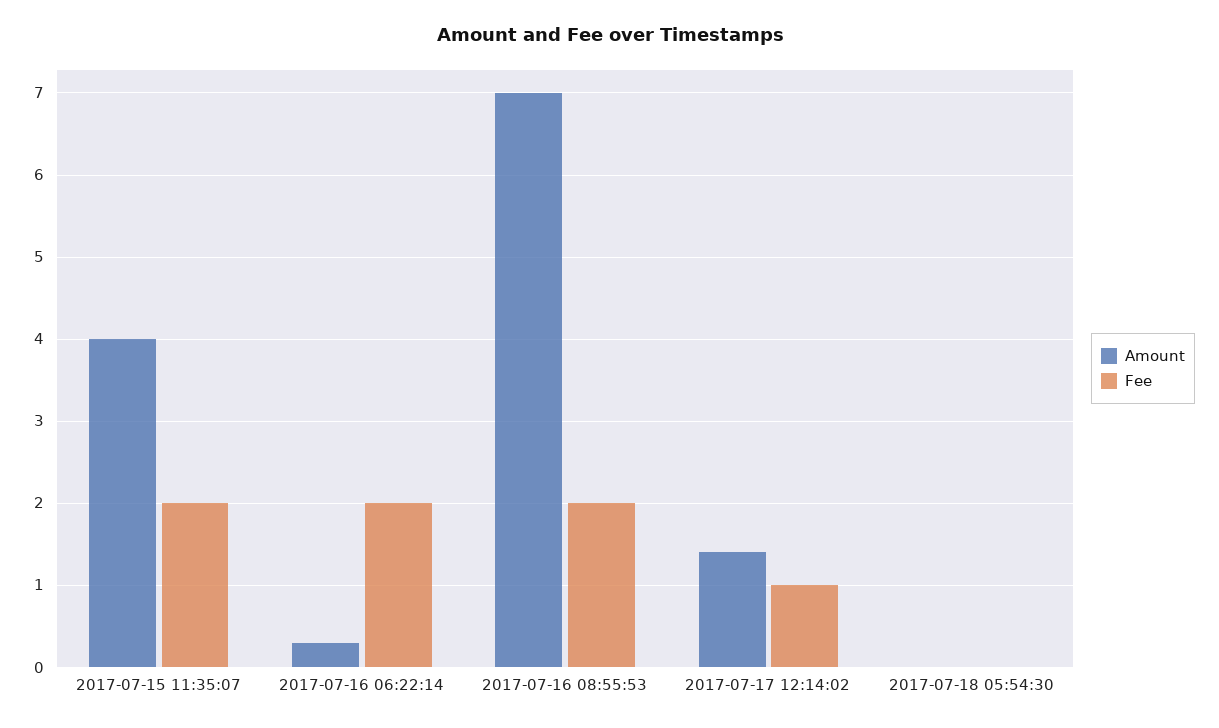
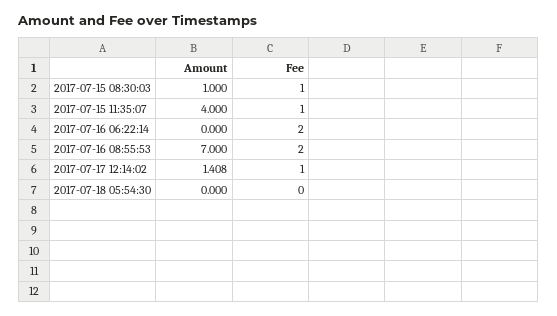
  {
    "Amount": {
      "2017-07-15 11:35:07": 4,
-     "2017-07-16 06:22:14": 0.3,
+     "2017-07-16 06:22:14": 0,
      "2017-07-16 08:55:53": 7,
      "2017-07-17 12:14:02": 1.408,
-     "2017-07-18 05:54:30": 0
+     "2017-07-18 05:54:30": 0,
+     "2017-07-15 08:30:03": 1
    },
    "Fee": {
-     "2017-07-15 11:35:07": 2,
+     "2017-07-15 11:35:07": 1,
      "2017-07-16 06:22:14": 2,
      "2017-07-16 08:55:53": 2,
      "2017-07-17 12:14:02": 1,
-     "2017-07-18 05:54:30": 0
+     "2017-07-18 05:54:30": 0,
+     "2017-07-15 08:30:03": 1
    }
  }

